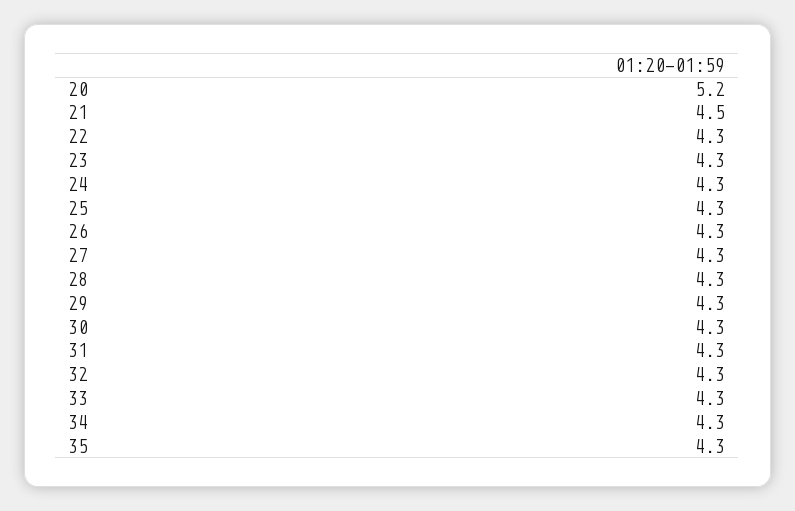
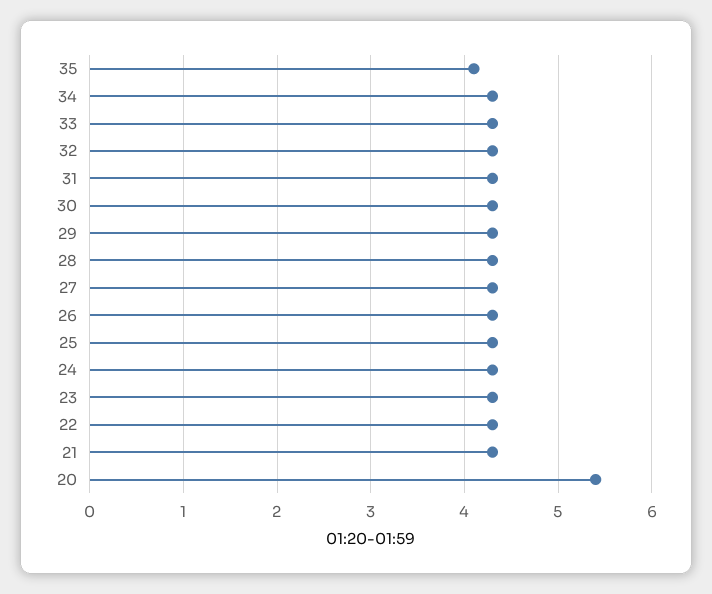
  {
-   "20": 5.2,
+   "20": 5.4,
-   "21": 4.5,
+   "21": 4.3,
    "22": 4.3,
    "23": 4.3,
    "24": 4.3,
    "25": 4.3,
    "26": 4.3,
    "27": 4.3,
    "28": 4.3,
    "29": 4.3,
    "30": 4.3,
    "31": 4.3,
    "32": 4.3,
    "33": 4.3,
    "34": 4.3,
-   "35": 4.3
+   "35": 4.1
  }

